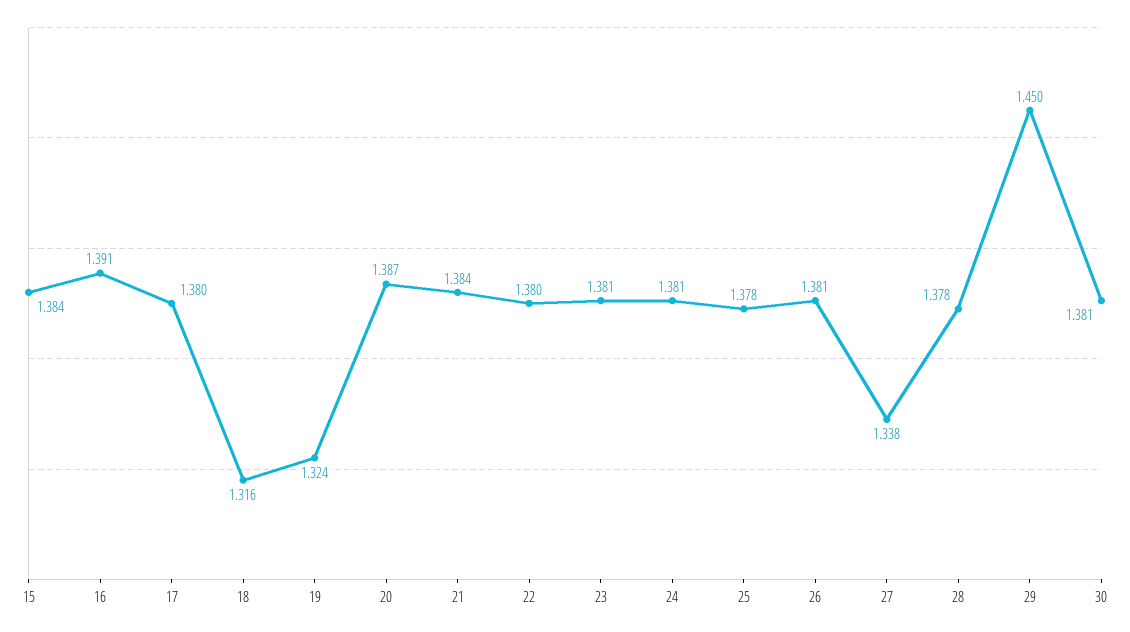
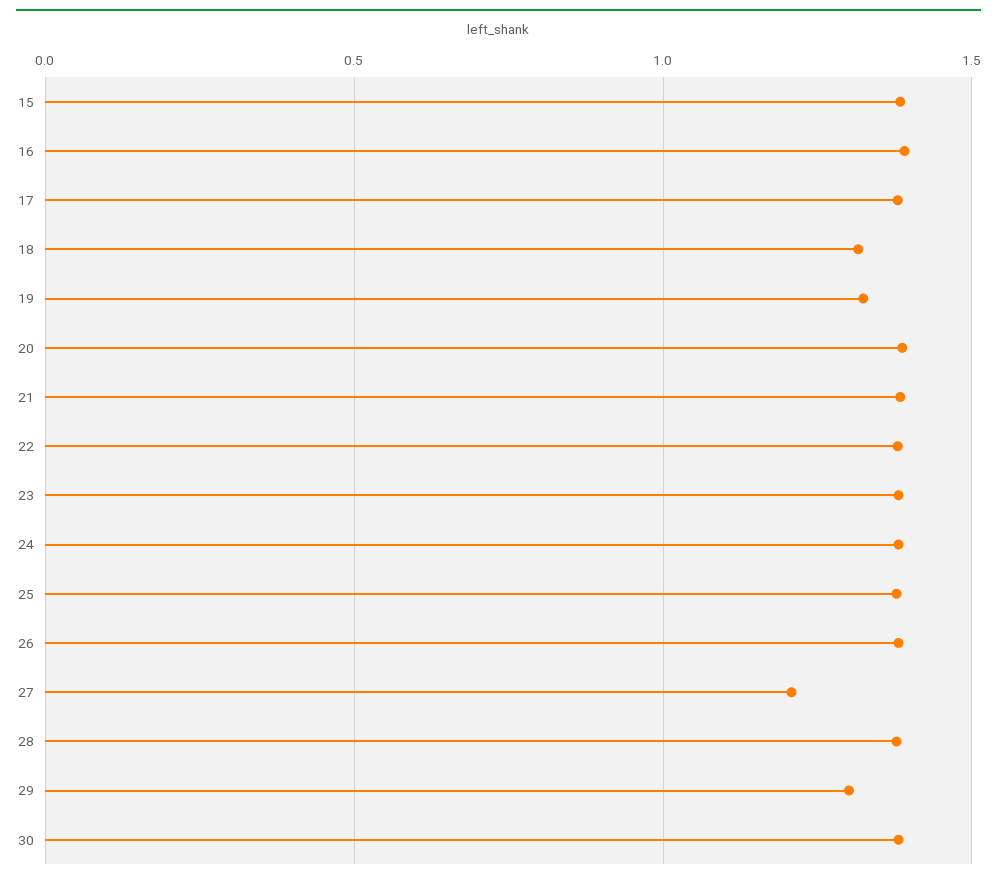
  {
    "15": 1.384,
    "16": 1.391,
    "17": 1.38,
    "18": 1.316,
    "19": 1.324,
    "20": 1.387,
    "21": 1.384,
    "22": 1.38,
    "23": 1.381,
    "24": 1.381,
    "25": 1.378,
    "26": 1.381,
-   "27": 1.338,
+   "27": 1.2,
    "28": 1.378,
-   "29": 1.45,
+   "29": 1.3,
    "30": 1.381
  }

